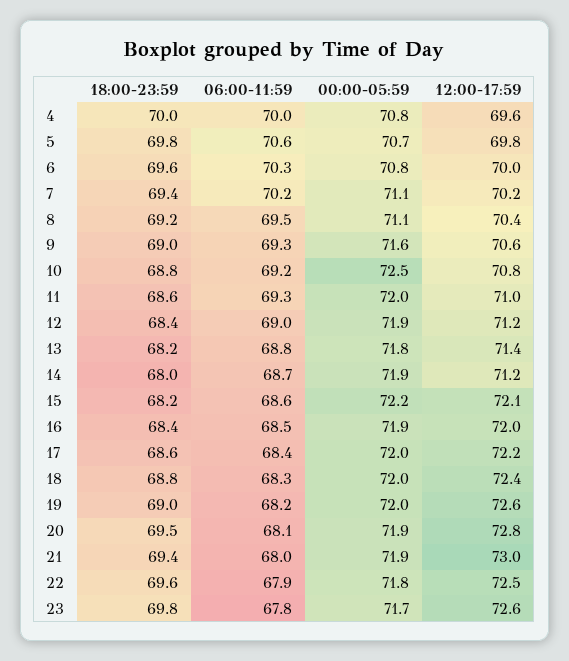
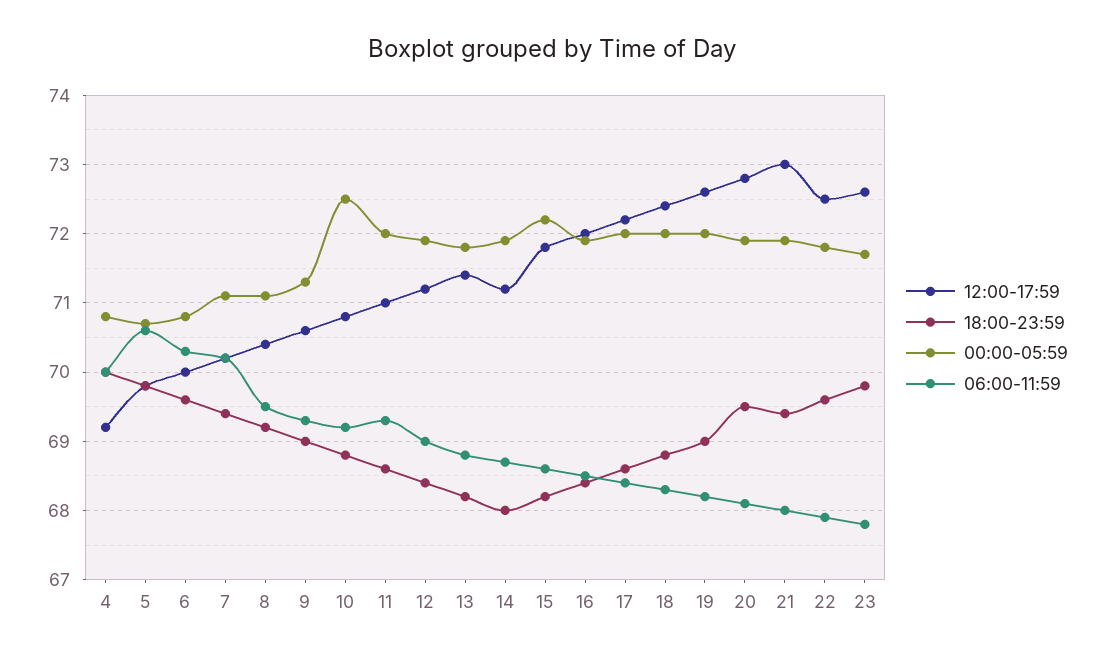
  {
    "18:00-23:59": {
      "4": 70,
      "5": 69.8,
      "6": 69.6,
      "7": 69.4,
      "8": 69.2,
      "9": 69,
      "10": 68.8,
      "11": 68.6,
      "12": 68.4,
      "13": 68.2,
      "14": 68,
      "15": 68.2,
      "16": 68.4,
      "17": 68.6,
      "18": 68.8,
      "19": 69,
      "20": 69.5,
      "21": 69.4,
      "22": 69.6,
      "23": 69.8
    },
    "06:00-11:59": {
      "4": 70,
      "5": 70.6,
      "6": 70.3,
      "7": 70.2,
      "8": 69.5,
      "9": 69.3,
      "10": 69.2,
      "11": 69.3,
      "12": 69,
      "13": 68.8,
      "14": 68.7,
      "15": 68.6,
      "16": 68.5,
      "17": 68.4,
      "18": 68.3,
      "19": 68.2,
      "20": 68.1,
      "21": 68,
      "22": 67.9,
      "23": 67.8
    },
    "00:00-05:59": {
      "4": 70.8,
      "5": 70.7,
      "6": 70.8,
      "7": 71.1,
      "8": 71.1,
-     "9": 71.6,
+     "9": 71.3,
      "10": 72.5,
      "11": 72,
      "12": 71.9,
      "13": 71.8,
      "14": 71.9,
      "15": 72.2,
      "16": 71.9,
      "17": 72,
      "18": 72,
      "19": 72,
      "20": 71.9,
      "21": 71.9,
      "22": 71.8,
      "23": 71.7
    },
    "12:00-17:59": {
-     "4": 69.6,
+     "4": 69.2,
      "5": 69.8,
      "6": 70,
      "7": 70.2,
      "8": 70.4,
      "9": 70.6,
      "10": 70.8,
      "11": 71,
      "12": 71.2,
      "13": 71.4,
      "14": 71.2,
-     "15": 72.1,
+     "15": 71.8,
      "16": 72,
      "17": 72.2,
      "18": 72.4,
      "19": 72.6,
      "20": 72.8,
      "21": 73,
      "22": 72.5,
      "23": 72.6
    }
  }

